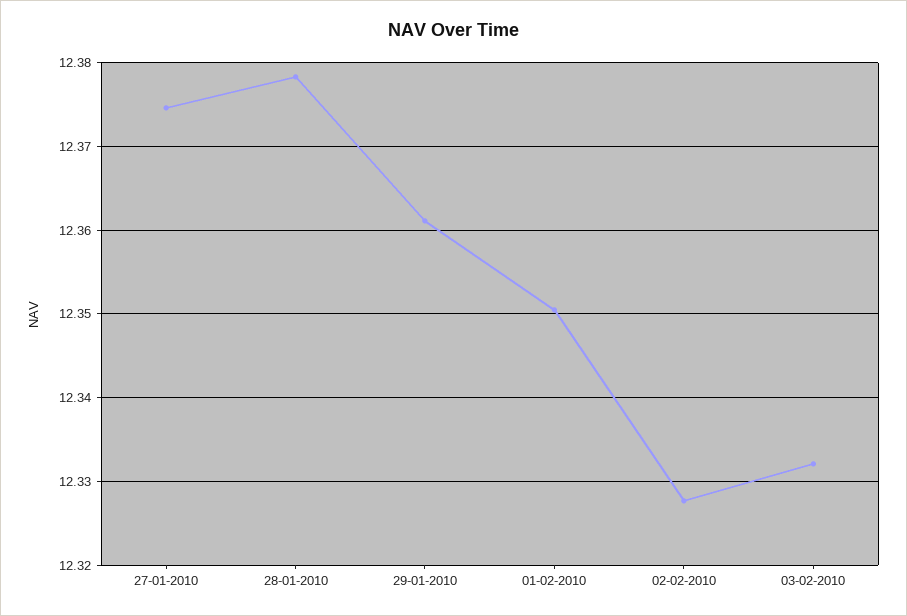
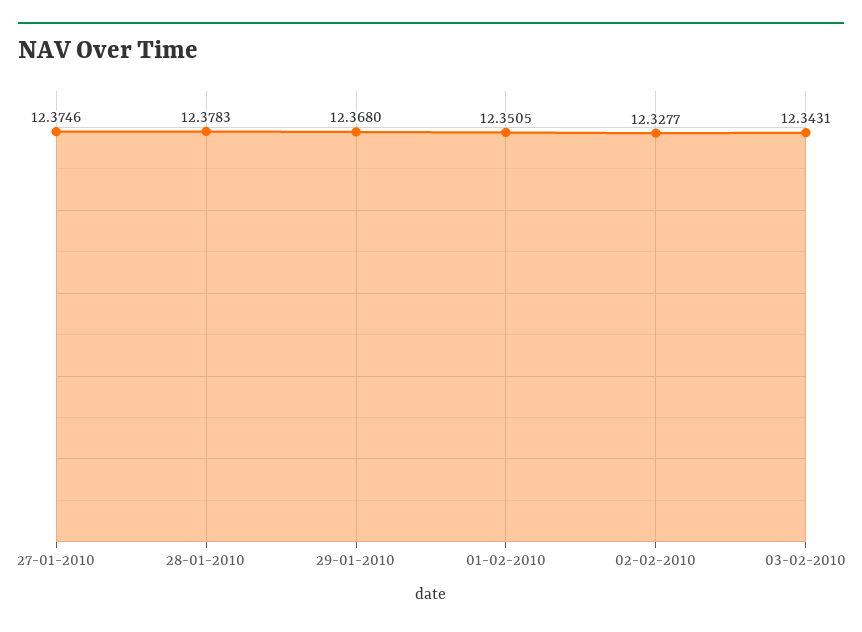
  {
    "27-01-2010": 12.3746,
    "28-01-2010": 12.3783,
-   "29-01-2010": 12.361,
+   "29-01-2010": 12.368,
    "01-02-2010": 12.3505,
    "02-02-2010": 12.3277,
-   "03-02-2010": 12.332
+   "03-02-2010": 12.3431
  }

